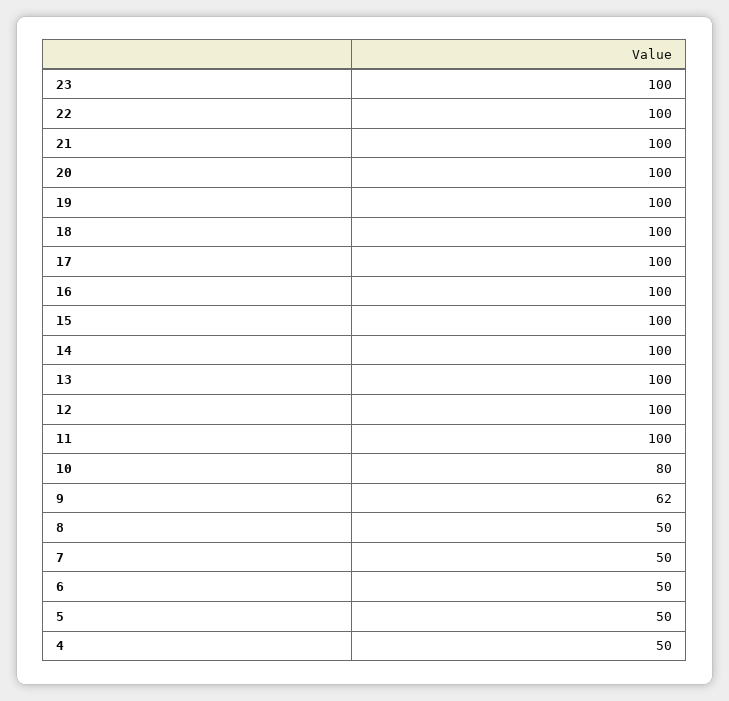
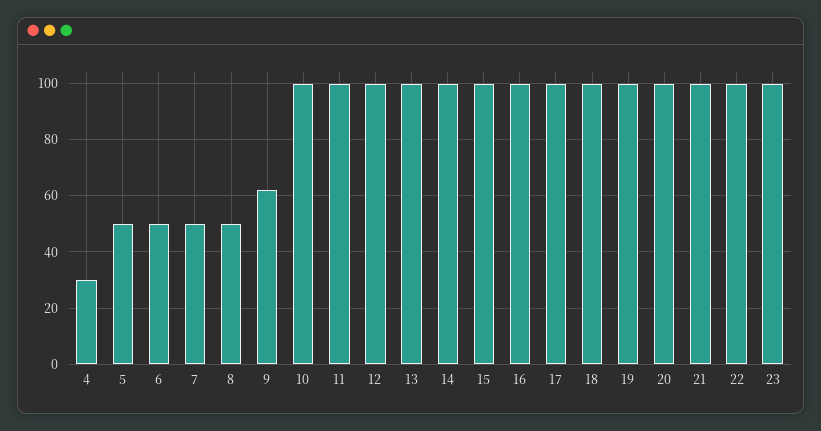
  {
    "23": 100,
    "22": 100,
    "21": 100,
    "20": 100,
    "19": 100,
    "18": 100,
    "17": 100,
    "16": 100,
    "15": 100,
    "14": 100,
    "13": 100,
    "12": 100,
    "11": 100,
-   "10": 80,
+   "10": 100,
    "9": 62,
    "8": 50,
    "7": 50,
    "6": 50,
    "5": 50,
-   "4": 50
+   "4": 30
  }

